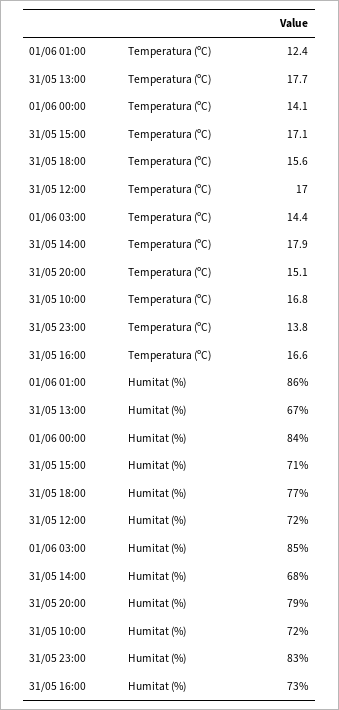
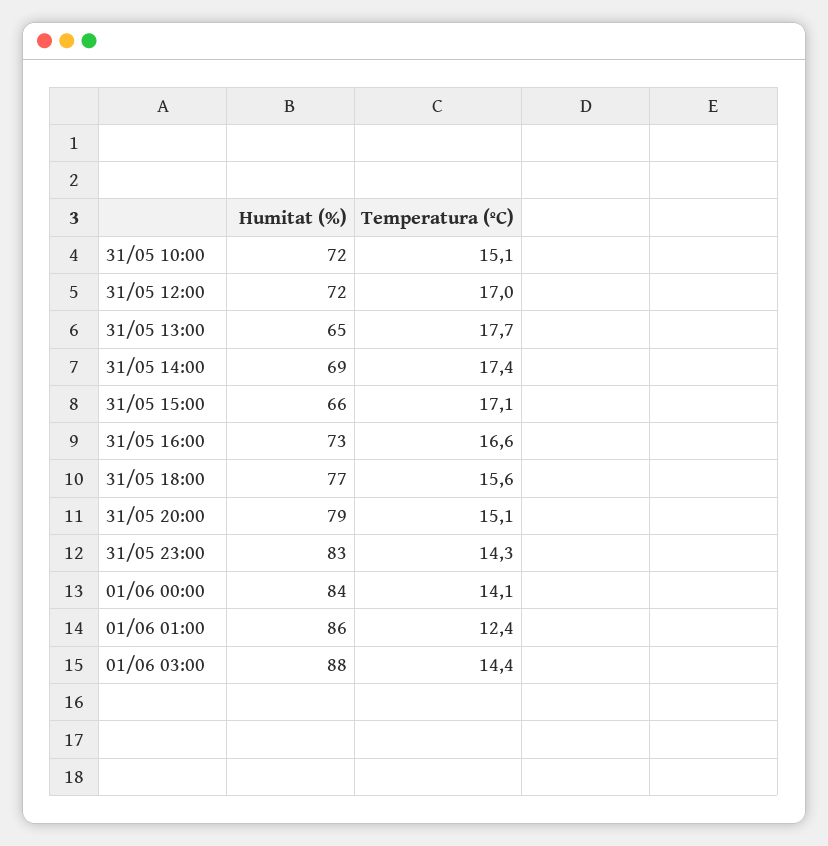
  {
    "01/06 01:00": {
      "Temperatura (ºC)": 12.4,
      "Humitat (%)": 86
    },
    "31/05 13:00": {
      "Temperatura (ºC)": 17.7,
-     "Humitat (%)": 67
+     "Humitat (%)": 65
    },
    "01/06 00:00": {
      "Temperatura (ºC)": 14.1,
      "Humitat (%)": 84
    },
    "31/05 15:00": {
      "Temperatura (ºC)": 17.1,
-     "Humitat (%)": 71
+     "Humitat (%)": 66
    },
    "31/05 18:00": {
      "Temperatura (ºC)": 15.6,
      "Humitat (%)": 77
    },
    "31/05 12:00": {
      "Temperatura (ºC)": 17,
      "Humitat (%)": 72
    },
    "01/06 03:00": {
      "Temperatura (ºC)": 14.4,
-     "Humitat (%)": 85
+     "Humitat (%)": 88
    },
    "31/05 14:00": {
-     "Temperatura (ºC)": 17.9,
+     "Temperatura (ºC)": 17.4,
-     "Humitat (%)": 68
+     "Humitat (%)": 69
    },
    "31/05 20:00": {
      "Temperatura (ºC)": 15.1,
      "Humitat (%)": 79
    },
    "31/05 10:00": {
-     "Temperatura (ºC)": 16.8,
+     "Temperatura (ºC)": 15.1,
      "Humitat (%)": 72
    },
    "31/05 23:00": {
-     "Temperatura (ºC)": 13.8,
+     "Temperatura (ºC)": 14.3,
      "Humitat (%)": 83
    },
    "31/05 16:00": {
      "Temperatura (ºC)": 16.6,
      "Humitat (%)": 73
    }
  }

